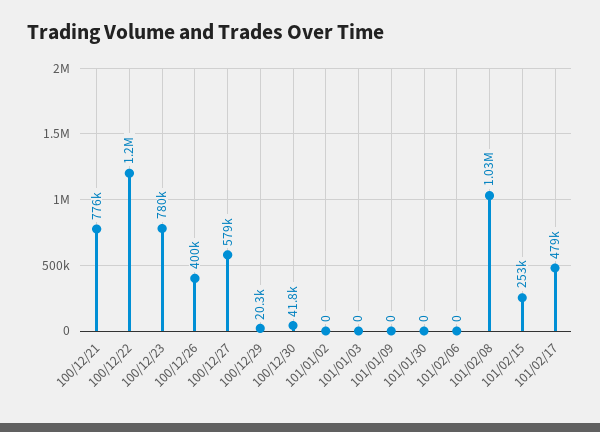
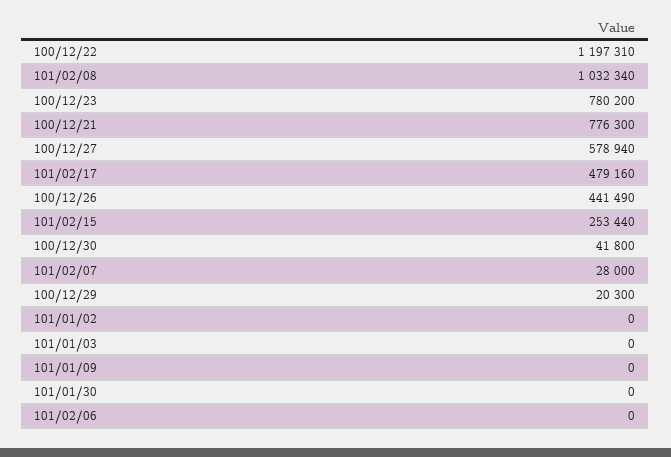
  {
    "100/12/21": 776300,
    "100/12/22": 1197310,
    "100/12/23": 780200,
-   "100/12/26": 400000,
+   "100/12/26": 441490,
    "100/12/27": 578940,
    "100/12/29": 20300,
    "100/12/30": 41800,
    "101/01/02": 0,
    "101/01/03": 0,
    "101/01/09": 0,
    "101/01/30": 0,
    "101/02/06": 0,
    "101/02/08": 1032340,
    "101/02/15": 253440,
-   "101/02/17": 479160
+   "101/02/17": 479160,
+   "101/02/07": 28000
  }

